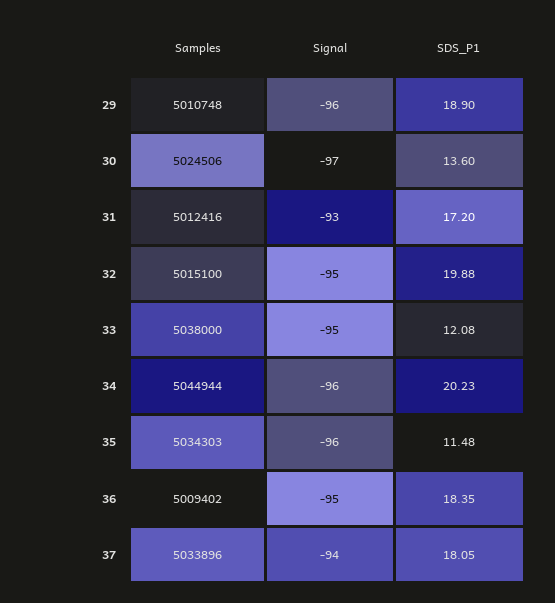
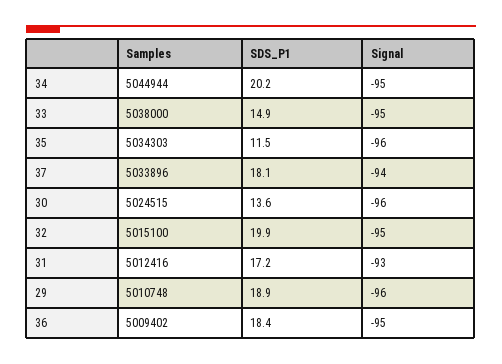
  {
    "Samples": {
      "29": 5010748,
-     "30": 5024506,
+     "30": 5024515,
      "31": 5012416,
      "32": 5015100,
      "33": 5038000,
      "34": 5044944,
      "35": 5034303,
      "36": 5009402,
      "37": 5033896
    },
    "Signal": {
      "29": -96,
-     "30": -97,
+     "30": -96,
      "31": -93,
      "32": -95,
      "33": -95,
-     "34": -96,
+     "34": -95,
      "35": -96,
      "36": -95,
      "37": -94
    },
    "SDS_P1": {
      "29": 18.9,
      "30": 13.6,
      "31": 17.2,
      "32": 19.88,
-     "33": 12.08,
+     "33": 14.9,
      "34": 20.23,
      "35": 11.48,
      "36": 18.35,
      "37": 18.05
    }
  }

